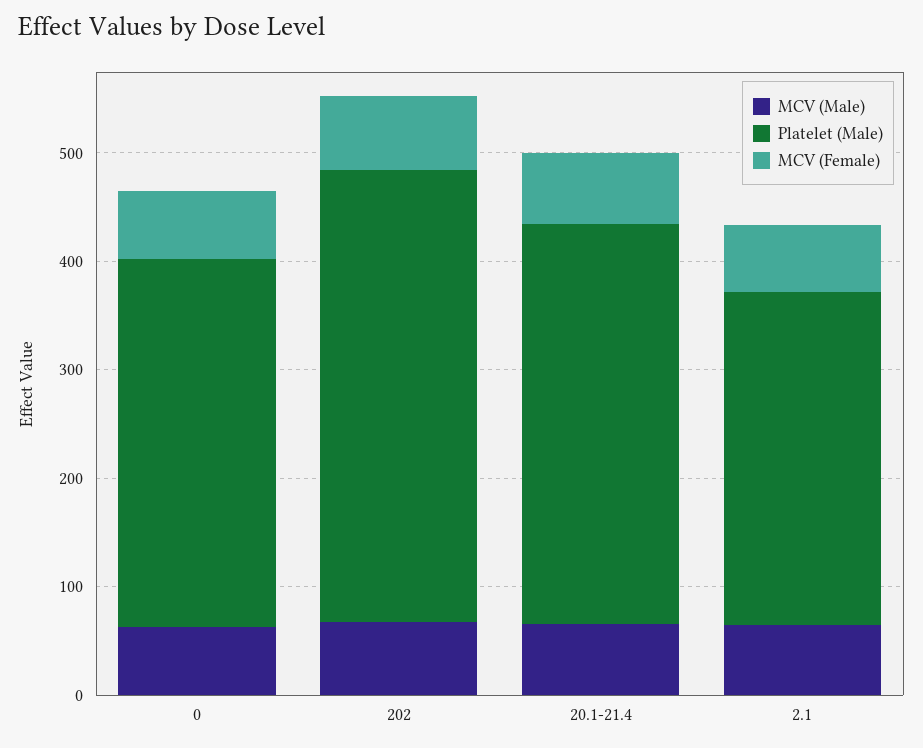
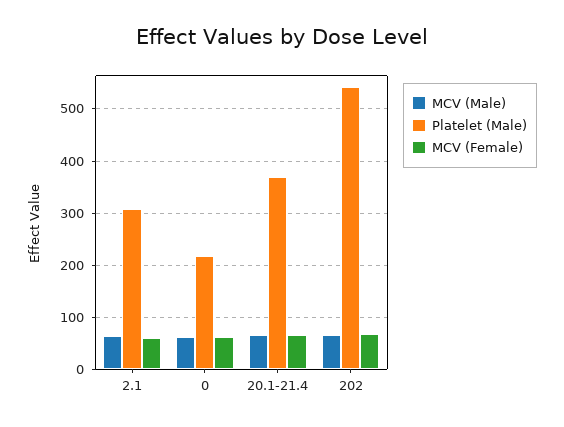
  {
    "MCV (Male)": {
      "0": 60,
      "202": 60,
      "20.1-21.4": 60,
      "2.1": 60
    },
    "Platelet (Male)": {
-     "0": 340,
+     "0": 220,
-     "202": 420,
+     "202": 540,
      "20.1-21.4": 360,
      "2.1": 300
    },
    "MCV (Female)": {
      "0": 60,
      "202": 60,
      "20.1-21.4": 60,
      "2.1": 60
    }
  }

